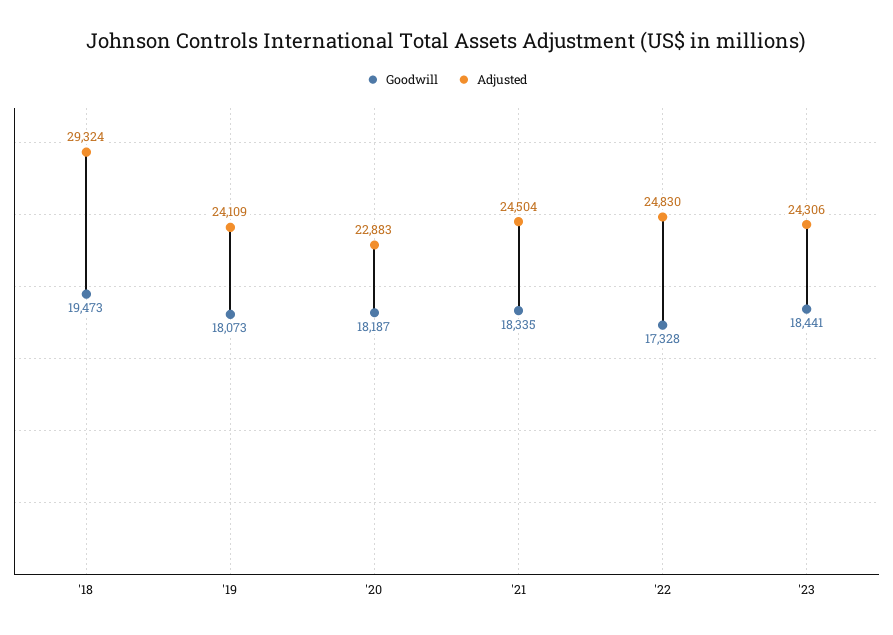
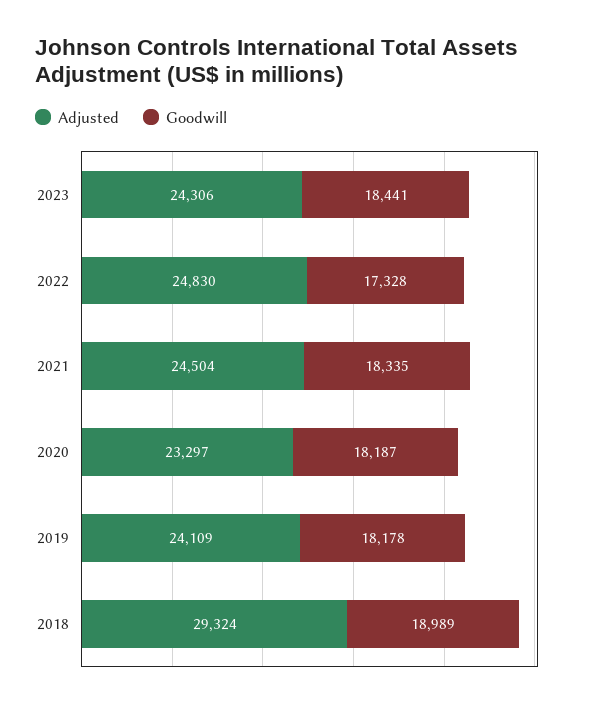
  {
    "Goodwill": {
-     "'18": 19473,
+     "'18": 18989,
-     "'19": 18073,
+     "'19": 18178,
      "'20": 18187,
      "'21": 18335,
      "'22": 17328,
      "'23": 18441
    },
    "Adjusted": {
      "'18": 29324,
      "'19": 24109,
-     "'20": 22883,
+     "'20": 23297,
      "'21": 24504,
      "'22": 24830,
      "'23": 24306
    }
  }

